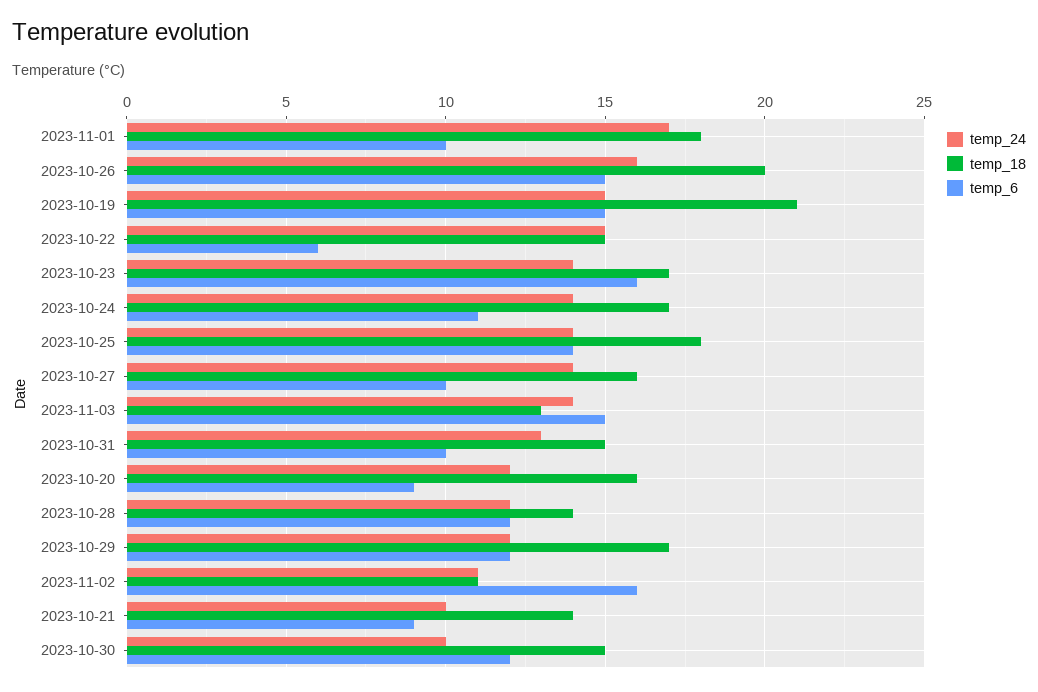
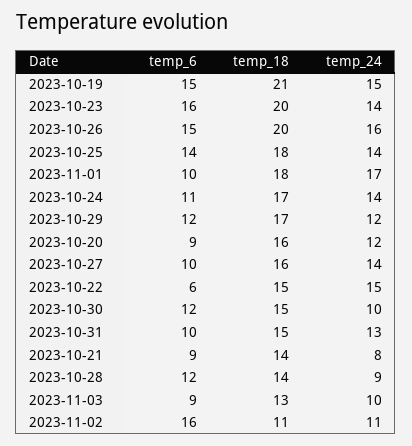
  {
    "temp_24": {
      "2023-11-01": 17,
      "2023-10-26": 16,
      "2023-10-19": 15,
      "2023-10-22": 15,
      "2023-10-23": 14,
      "2023-10-24": 14,
      "2023-10-25": 14,
      "2023-10-27": 14,
-     "2023-11-03": 14,
+     "2023-11-03": 10,
      "2023-10-31": 13,
      "2023-10-20": 12,
-     "2023-10-28": 12,
+     "2023-10-28": 9,
      "2023-10-29": 12,
      "2023-11-02": 11,
-     "2023-10-21": 10,
+     "2023-10-21": 8,
      "2023-10-30": 10
    },
    "temp_18": {
      "2023-11-01": 18,
      "2023-10-26": 20,
      "2023-10-19": 21,
      "2023-10-22": 15,
-     "2023-10-23": 17,
+     "2023-10-23": 20,
      "2023-10-24": 17,
      "2023-10-25": 18,
      "2023-10-27": 16,
      "2023-11-03": 13,
      "2023-10-31": 15,
      "2023-10-20": 16,
      "2023-10-28": 14,
      "2023-10-29": 17,
      "2023-11-02": 11,
      "2023-10-21": 14,
      "2023-10-30": 15
    },
    "temp_6": {
      "2023-11-01": 10,
      "2023-10-26": 15,
      "2023-10-19": 15,
      "2023-10-22": 6,
      "2023-10-23": 16,
      "2023-10-24": 11,
      "2023-10-25": 14,
      "2023-10-27": 10,
-     "2023-11-03": 15,
+     "2023-11-03": 9,
      "2023-10-31": 10,
      "2023-10-20": 9,
      "2023-10-28": 12,
      "2023-10-29": 12,
      "2023-11-02": 16,
      "2023-10-21": 9,
      "2023-10-30": 12
    }
  }

